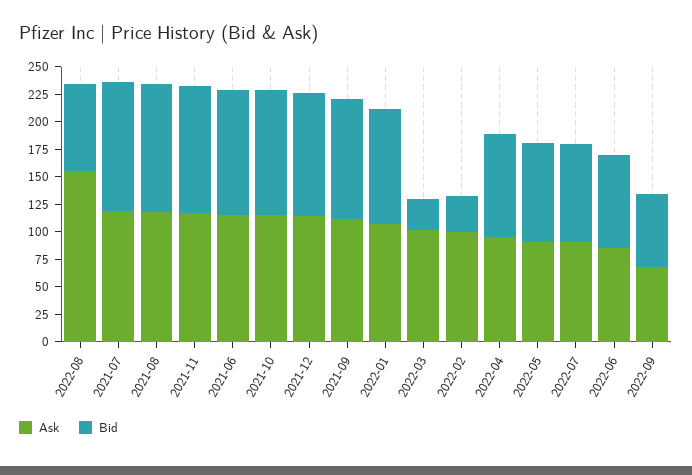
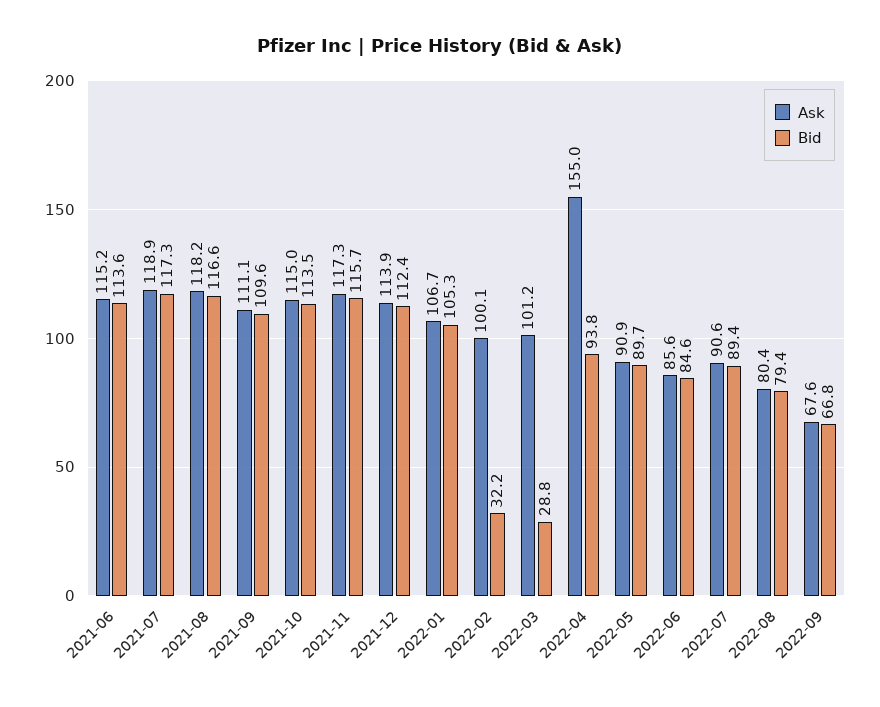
  {
    "Ask": {
-     "2022-08": 150,
+     "2022-08": 80.4,
      "2021-07": 118.9,
      "2021-08": 118.2,
      "2021-11": 117.3,
      "2021-06": 115.2,
      "2021-10": 115,
      "2021-12": 113.9,
      "2021-09": 111.1,
      "2022-01": 106.7,
      "2022-03": 101.2,
      "2022-02": 100.1,
-     "2022-04": 100,
+     "2022-04": 155,
      "2022-05": 90.9,
      "2022-07": 90.6,
      "2022-06": 85.6,
      "2022-09": 67.6
    },
    "Bid": {
      "2022-08": 79.4,
      "2021-07": 117.3,
      "2021-08": 116.6,
      "2021-11": 115.7,
      "2021-06": 113.6,
      "2021-10": 113.5,
      "2021-12": 112.4,
      "2021-09": 109.6,
      "2022-01": 105.3,
      "2022-03": 28.8,
      "2022-02": 32.2,
      "2022-04": 93.8,
      "2022-05": 89.7,
      "2022-07": 89.4,
      "2022-06": 84.6,
      "2022-09": 66.8
    }
  }

